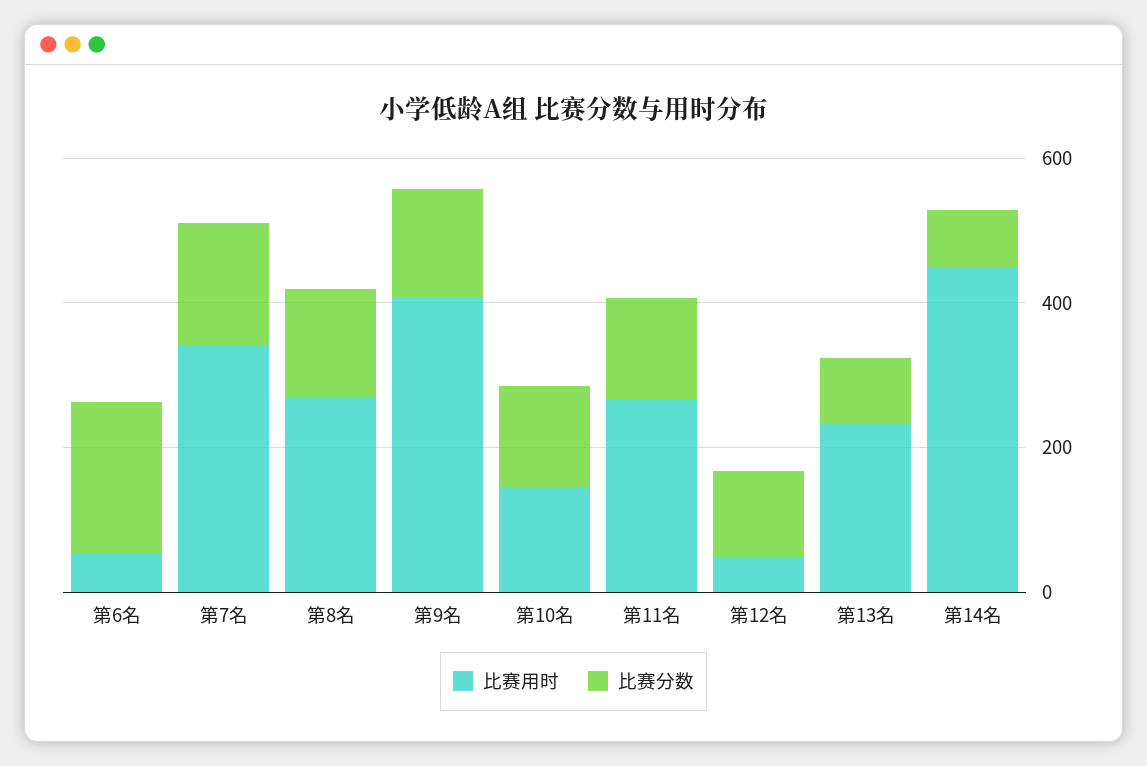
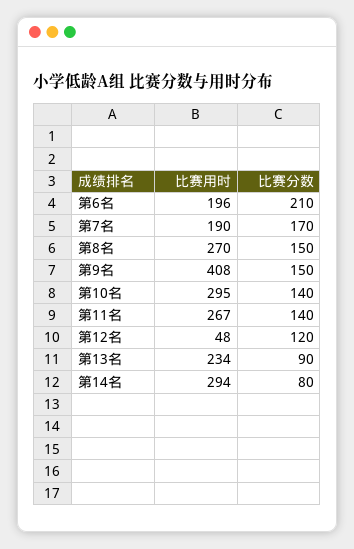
  {
    "比赛用时": {
-     "第6名": 50,
+     "第6名": 196,
-     "第7名": 350,
+     "第7名": 190,
      "第8名": 270,
      "第9名": 408,
-     "第10名": 150,
+     "第10名": 295,
      "第11名": 267,
      "第12名": 48,
      "第13名": 234,
-     "第14名": 450
+     "第14名": 294
    },
    "比赛分数": {
      "第6名": 210,
      "第7名": 170,
      "第8名": 150,
      "第9名": 150,
      "第10名": 140,
      "第11名": 140,
      "第12名": 120,
      "第13名": 90,
      "第14名": 80
    }
  }

